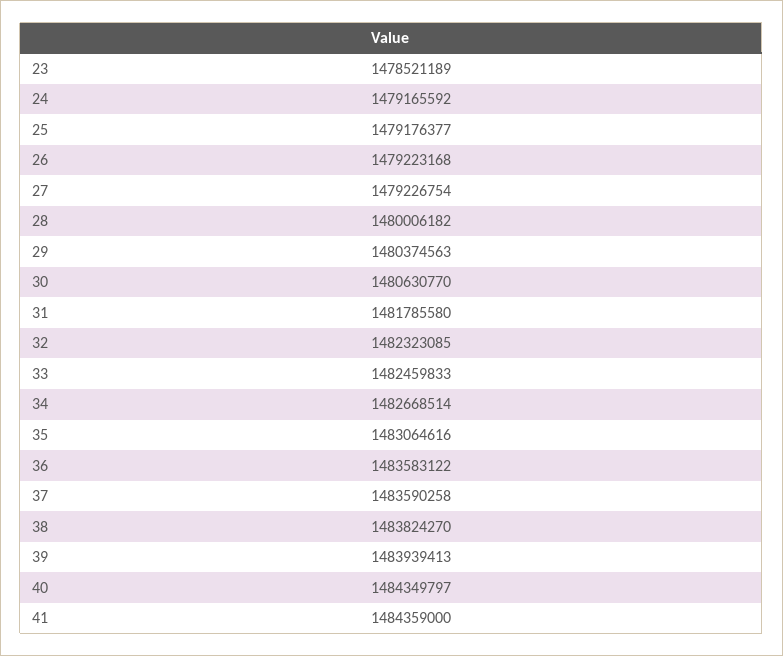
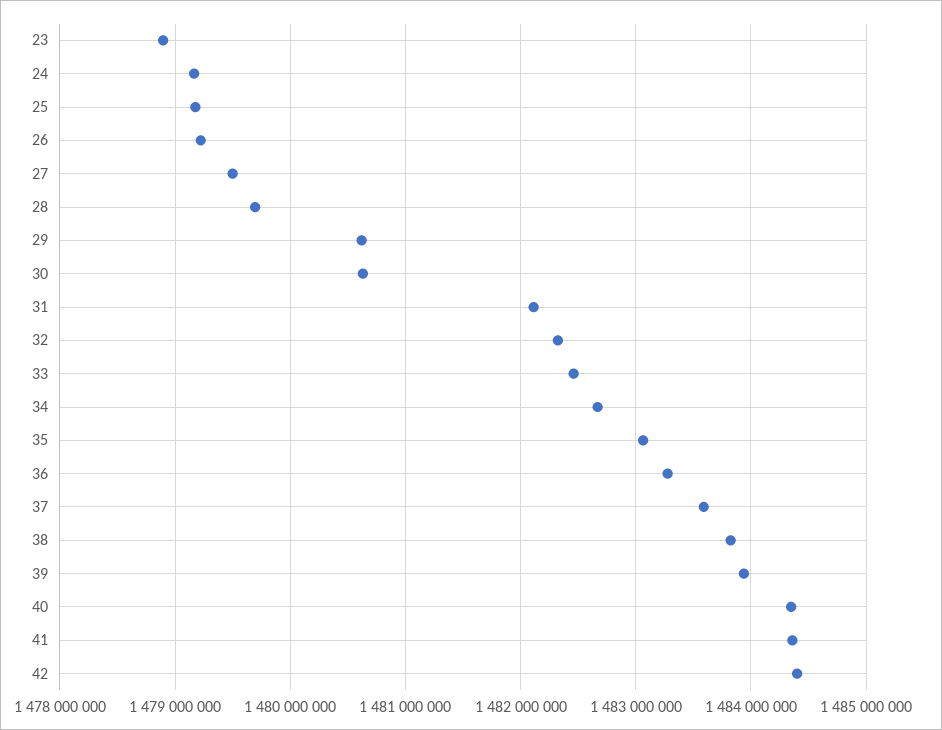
  {
-   "23": 1478521189,
+   "23": 1478900000,
    "24": 1479165592,
    "25": 1479176377,
    "26": 1479223168,
-   "27": 1479226754,
+   "27": 1479500000,
-   "28": 1480006182,
+   "28": 1479700000,
-   "29": 1480374563,
+   "29": 1480600000,
    "30": 1480630770,
-   "31": 1481785580,
+   "31": 1482100000,
    "32": 1482323085,
    "33": 1482459833,
    "34": 1482668514,
    "35": 1483064616,
-   "36": 1483583122,
+   "36": 1483300000,
    "37": 1483590258,
    "38": 1483824270,
    "39": 1483939413,
    "40": 1484349797,
-   "41": 1484359000
+   "41": 1484359000,
+   "42": 1484400000
  }

